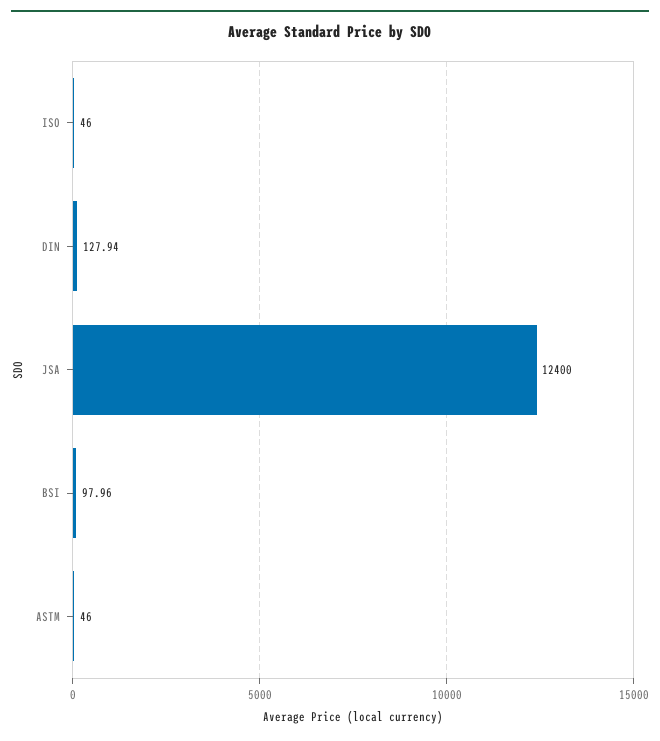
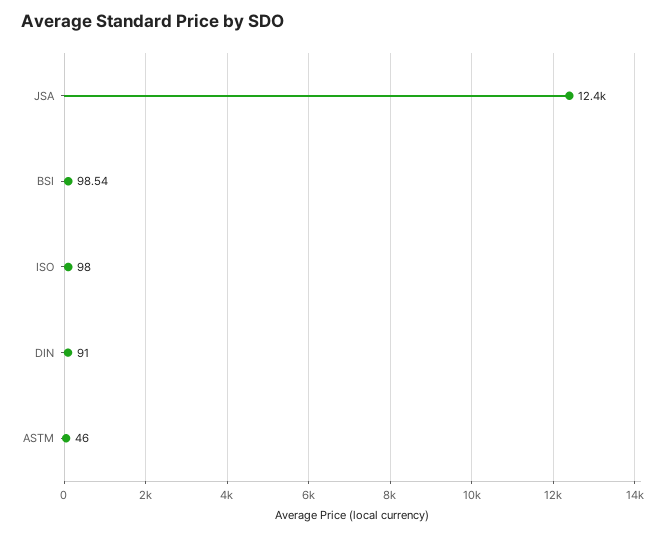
  {
-   "ISO": 46,
+   "ISO": 98,
-   "DIN": 127.94,
+   "DIN": 91,
    "JSA": 12400,
-   "BSI": 97.96,
+   "BSI": 98.54,
    "ASTM": 46
  }

